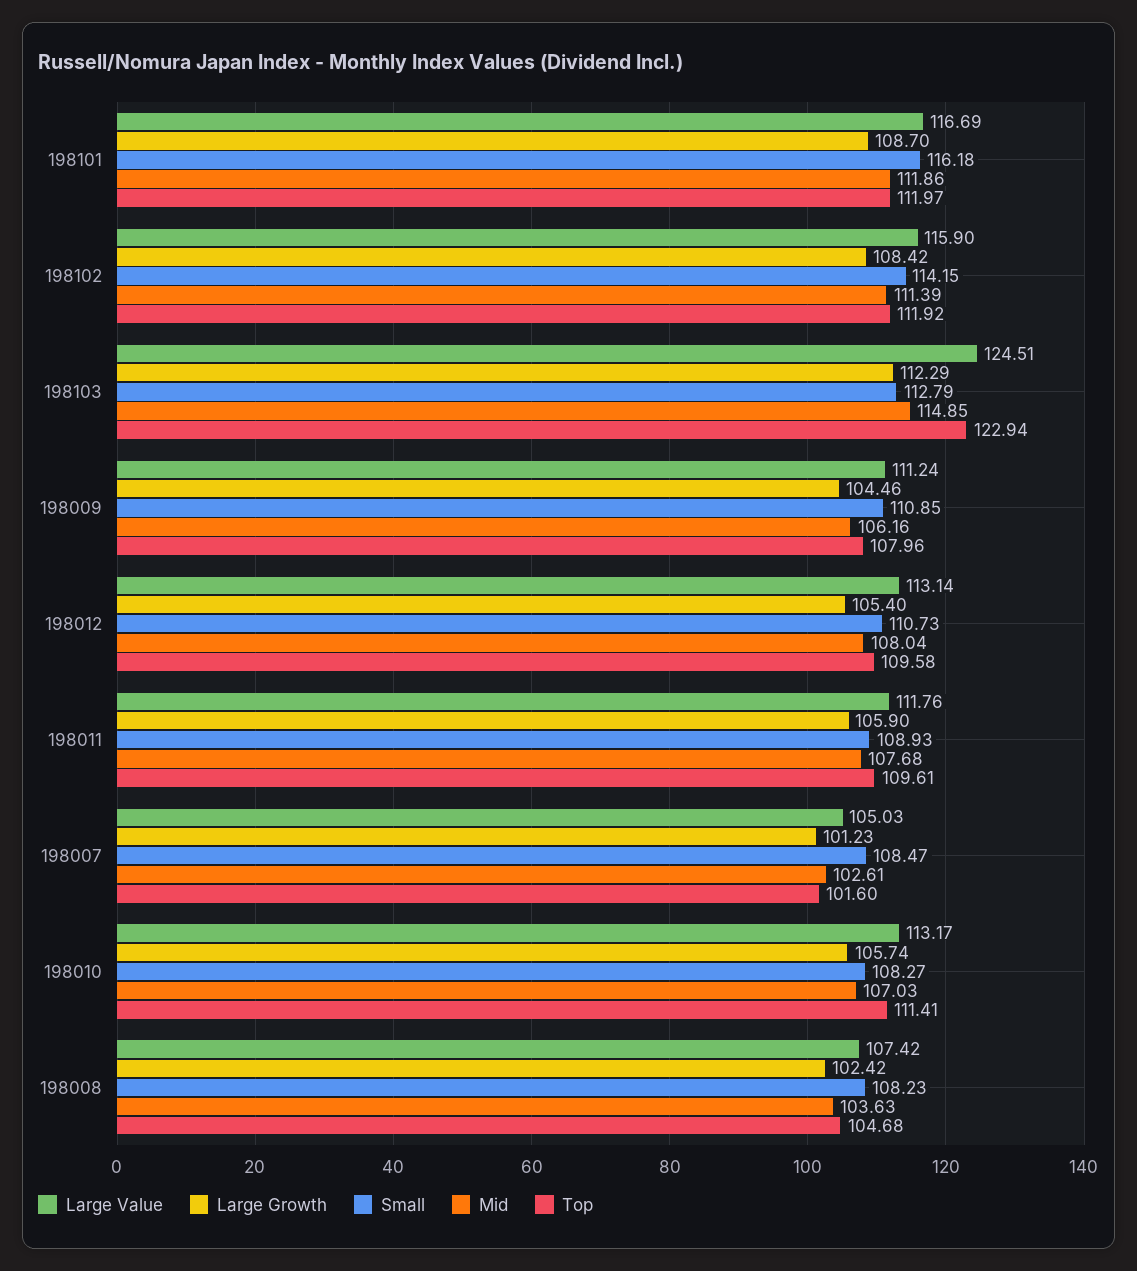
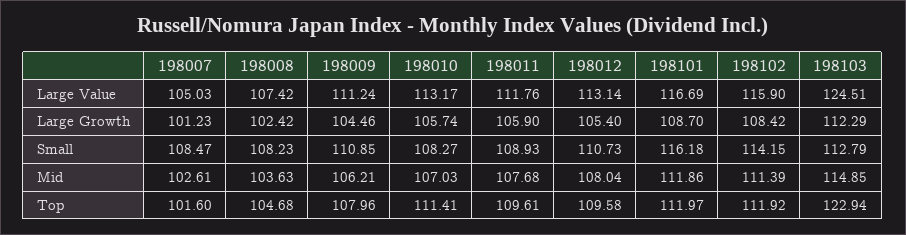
  {
    "Large Value": {
      "198101": 116.69,
      "198102": 115.9,
      "198103": 124.51,
      "198009": 111.24,
      "198012": 113.14,
      "198011": 111.76,
      "198007": 105.03,
      "198010": 113.17,
      "198008": 107.42
    },
    "Large Growth": {
      "198101": 108.7,
      "198102": 108.42,
      "198103": 112.29,
      "198009": 104.46,
      "198012": 105.4,
      "198011": 105.9,
      "198007": 101.23,
      "198010": 105.74,
      "198008": 102.42
    },
    "Small": {
      "198101": 116.18,
      "198102": 114.15,
      "198103": 112.79,
      "198009": 110.85,
      "198012": 110.73,
      "198011": 108.93,
      "198007": 108.47,
      "198010": 108.27,
      "198008": 108.23
    },
    "Mid": {
      "198101": 111.86,
      "198102": 111.39,
      "198103": 114.85,
-     "198009": 106.16,
+     "198009": 106.21,
      "198012": 108.04,
      "198011": 107.68,
      "198007": 102.61,
      "198010": 107.03,
      "198008": 103.63
    },
    "Top": {
      "198101": 111.97,
      "198102": 111.92,
      "198103": 122.94,
      "198009": 107.96,
      "198012": 109.58,
      "198011": 109.61,
      "198007": 101.6,
      "198010": 111.41,
      "198008": 104.68
    }
  }

